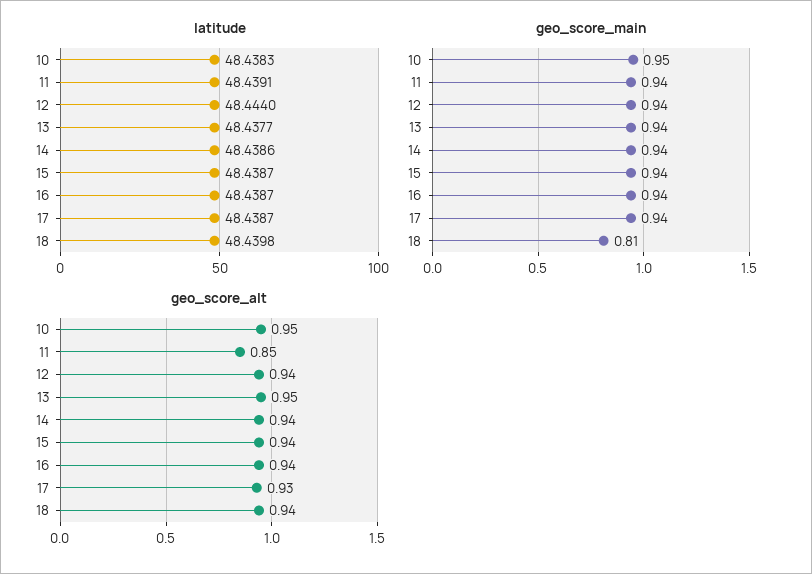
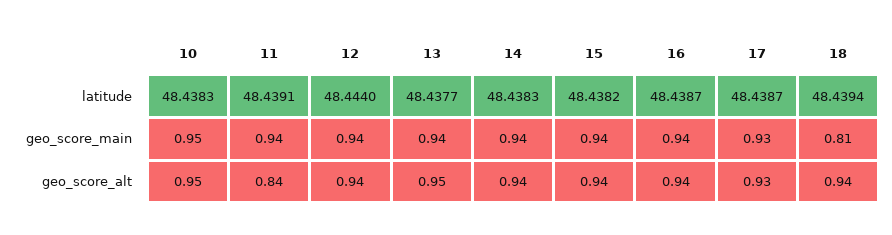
  {
    "latitude": {
      "10": 48.4383,
      "11": 48.4391,
      "12": 48.444,
      "13": 48.4377,
-     "14": 48.4386,
+     "14": 48.4383,
-     "15": 48.4387,
+     "15": 48.4382,
      "16": 48.4387,
      "17": 48.4387,
-     "18": 48.4398
+     "18": 48.4394
    },
    "geo_score_main": {
      "10": 0.95,
      "11": 0.94,
      "12": 0.94,
      "13": 0.94,
      "14": 0.94,
      "15": 0.94,
      "16": 0.94,
-     "17": 0.94,
+     "17": 0.93,
      "18": 0.81
    },
    "geo_score_alt": {
      "10": 0.95,
-     "11": 0.85,
+     "11": 0.84,
      "12": 0.94,
      "13": 0.95,
      "14": 0.94,
      "15": 0.94,
      "16": 0.94,
      "17": 0.93,
      "18": 0.94
    }
  }

